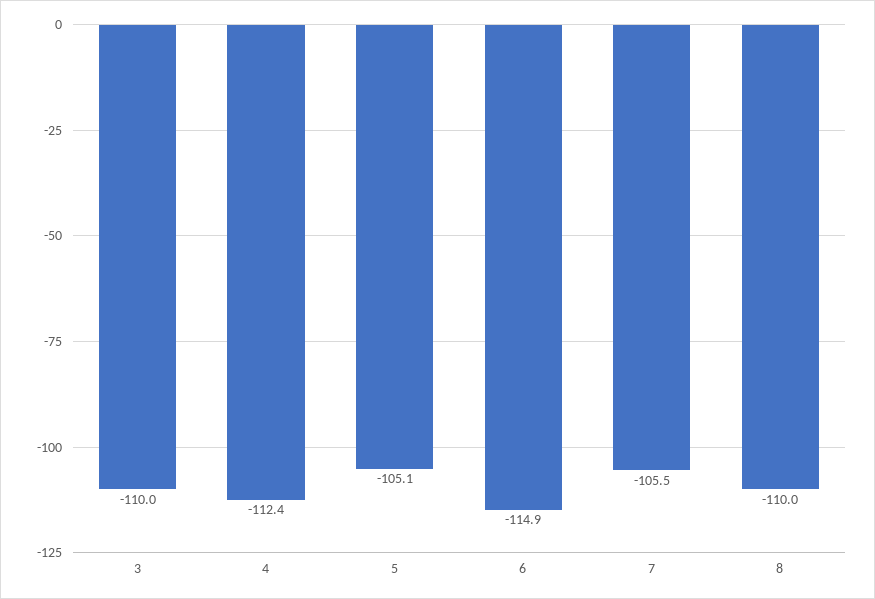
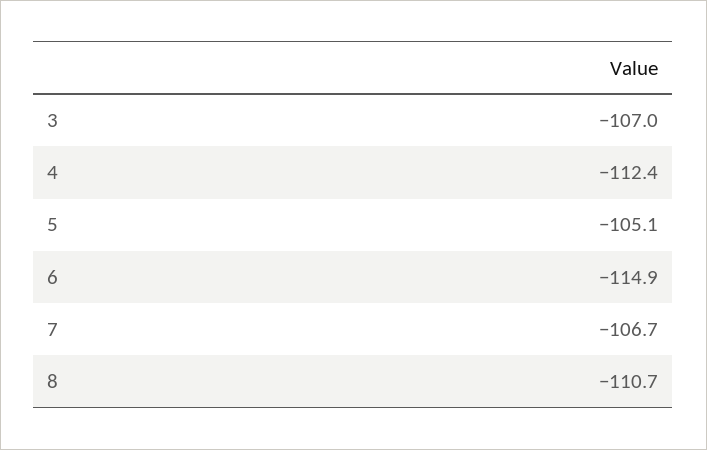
  {
-   "3": -110,
+   "3": -107,
    "4": -112.4,
    "5": -105.1,
    "6": -114.9,
-   "7": -105.5,
+   "7": -106.7,
-   "8": -110
+   "8": -110.7
  }

